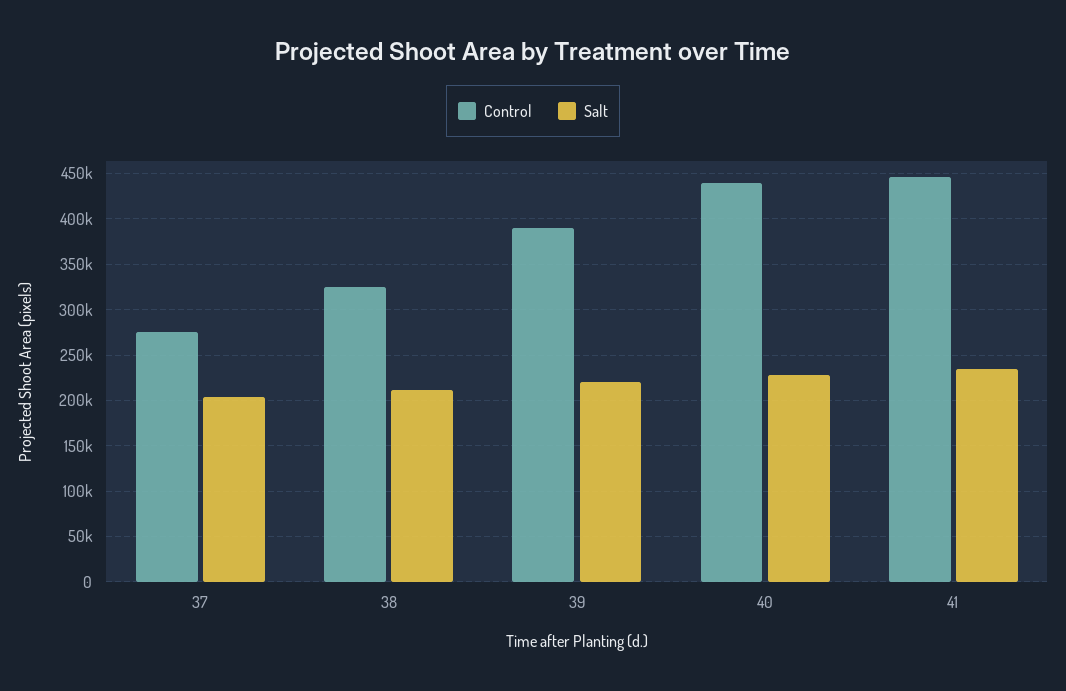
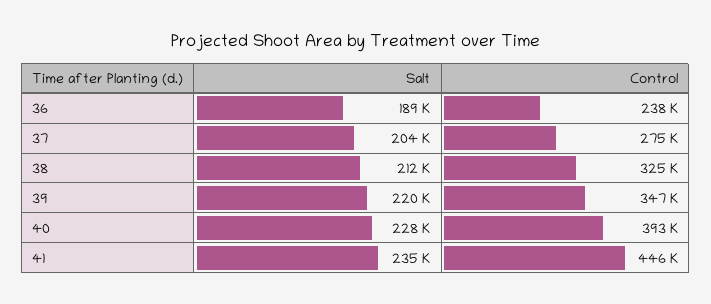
  {
    "Control": {
      "37": 275000,
      "38": 325000,
-     "39": 390000,
+     "39": 347000,
-     "40": 440000,
+     "40": 393000,
-     "41": 446000
+     "41": 446000,
+     "36": 238000
    },
    "Salt": {
      "37": 204000,
      "38": 212000,
      "39": 220000,
      "40": 228000,
-     "41": 235000
+     "41": 235000,
+     "36": 189000
    }
  }

